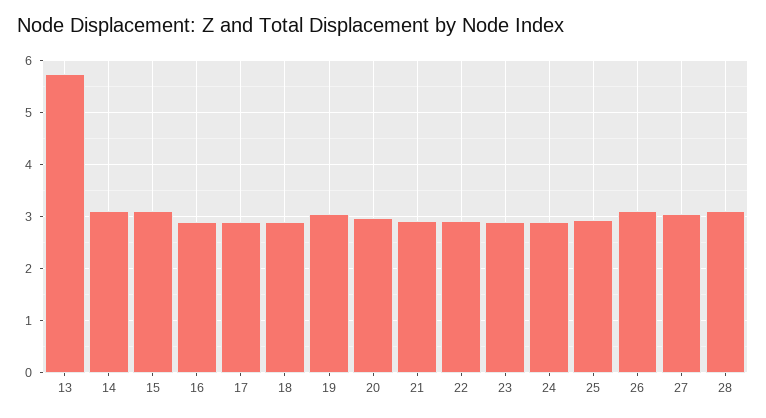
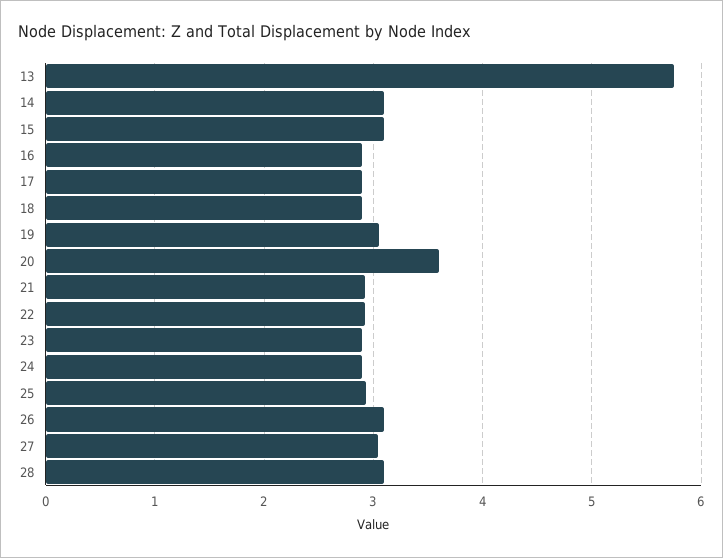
  {
    "13": 5.8,
    "14": 3.1,
    "15": 3.1,
    "16": 2.9,
    "17": 2.9,
    "18": 2.9,
    "19": 3.1,
-   "20": 3,
+   "20": 3.6,
    "21": 2.9,
    "22": 2.9,
    "23": 2.9,
    "24": 2.9,
    "25": 2.9,
    "26": 3.1,
    "27": 3,
    "28": 3.1
  }

